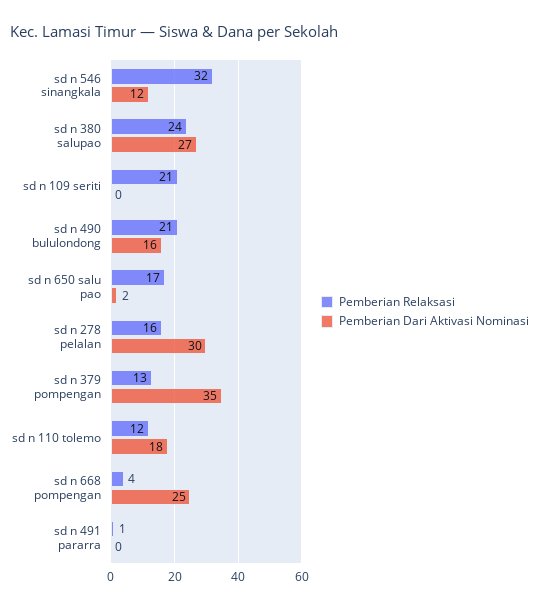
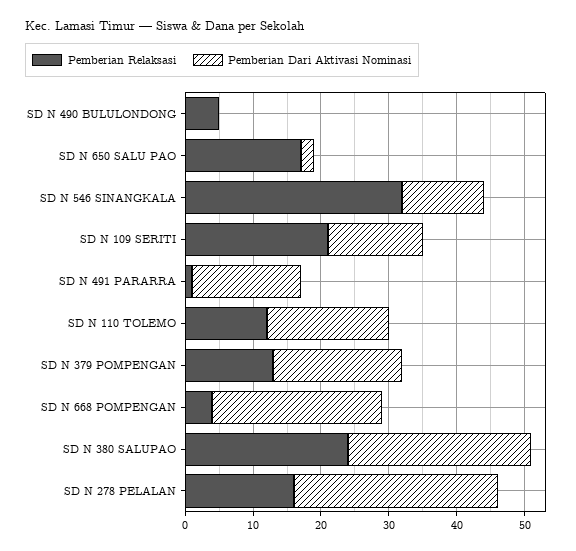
  {
    "Pemberian Relaksasi": {
      "sd n 546 sinangkala": 32,
      "sd n 380 salupao": 24,
      "sd n 109 seriti": 21,
-     "sd n 490 bululondong": 21,
+     "sd n 490 bululondong": 5,
      "sd n 650 salu pao": 17,
      "sd n 278 pelalan": 16,
      "sd n 379 pompengan": 13,
      "sd n 110 tolemo": 12,
      "sd n 668 pompengan": 4,
      "sd n 491 pararra": 1
    },
    "Pemberian Dari Aktivasi Nominasi": {
      "sd n 546 sinangkala": 12,
      "sd n 380 salupao": 27,
-     "sd n 109 seriti": 0,
+     "sd n 109 seriti": 15,
-     "sd n 490 bululondong": 16,
+     "sd n 490 bululondong": 0,
      "sd n 650 salu pao": 2,
      "sd n 278 pelalan": 30,
-     "sd n 379 pompengan": 35,
+     "sd n 379 pompengan": 20,
      "sd n 110 tolemo": 18,
      "sd n 668 pompengan": 25,
-     "sd n 491 pararra": 0
+     "sd n 491 pararra": 15
    }
  }

